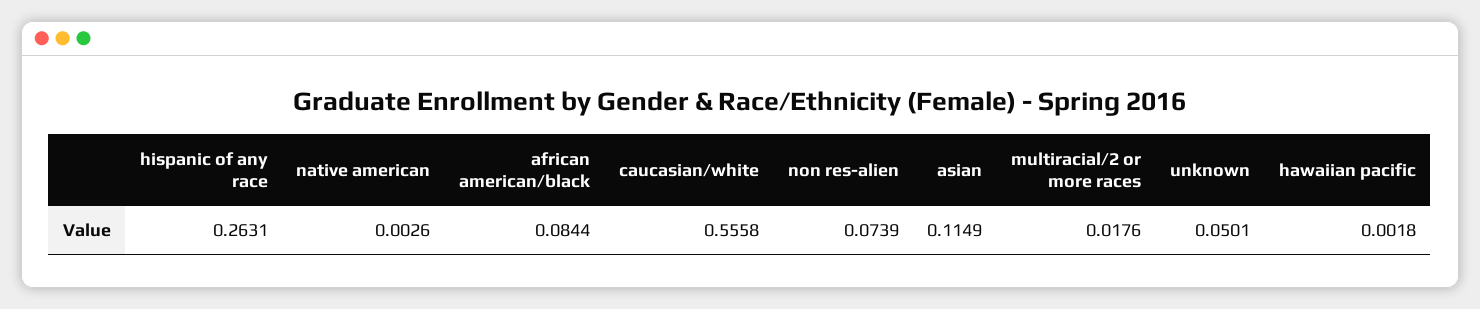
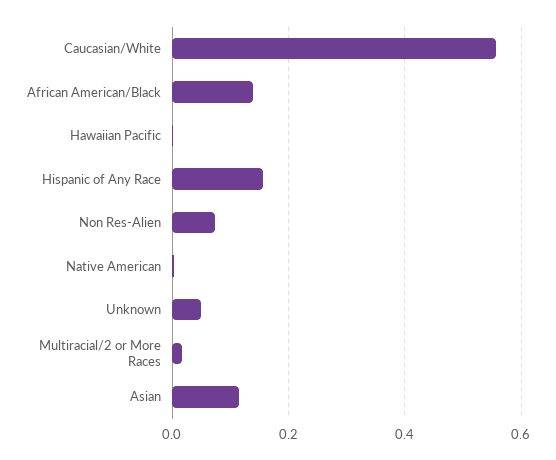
  {
-   "hispanic of any race": 0.2631,
+   "hispanic of any race": 0.16,
    "native american": 0.0026,
-   "african american/black": 0.0844,
+   "african american/black": 0.14,
    "caucasian/white": 0.5558,
    "non res-alien": 0.0739,
    "asian": 0.1149,
    "multiracial/2 or more races": 0.0176,
    "unknown": 0.0501,
    "hawaiian pacific": 0.0018
  }

